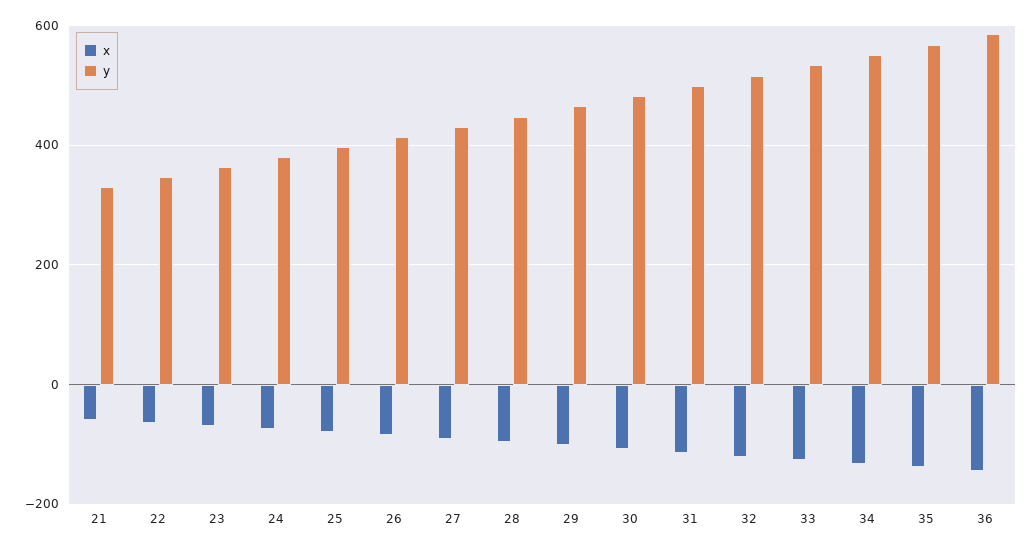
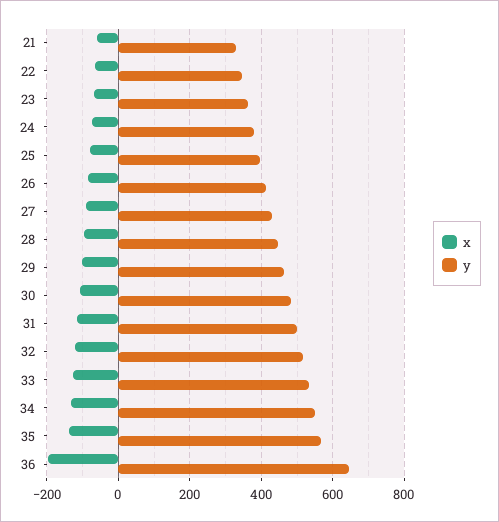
  {
    "x": {
      "21": -60,
      "22": -60,
      "23": -60,
      "24": -80,
      "25": -80,
      "26": -80,
      "27": -100,
      "28": -100,
      "29": -100,
      "30": -100,
      "31": -120,
      "32": -120,
      "33": -120,
      "34": -140,
      "35": -140,
-     "36": -140
+     "36": -200
    },
    "y": {
      "21": 320,
      "22": 340,
      "23": 360,
      "24": 380,
      "25": 400,
      "26": 420,
      "27": 440,
      "28": 440,
      "29": 460,
      "30": 480,
      "31": 500,
      "32": 520,
      "33": 540,
      "34": 560,
      "35": 560,
-     "36": 580
+     "36": 640
    }
  }

